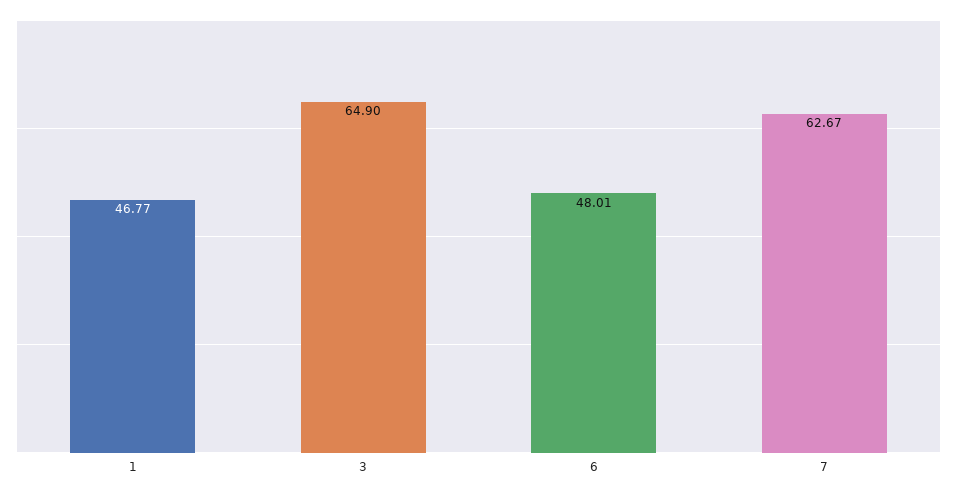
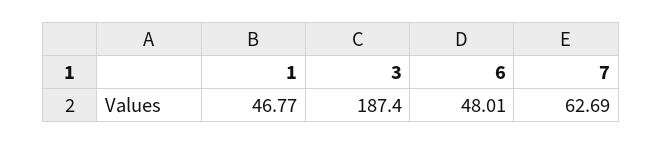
  {
    "1": 46.77,
-   "3": 64.9,
+   "3": 187.4,
    "6": 48.01,
-   "7": 62.67
+   "7": 62.69
  }

